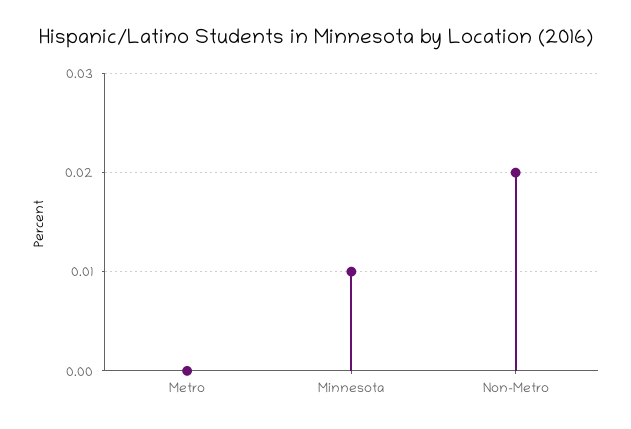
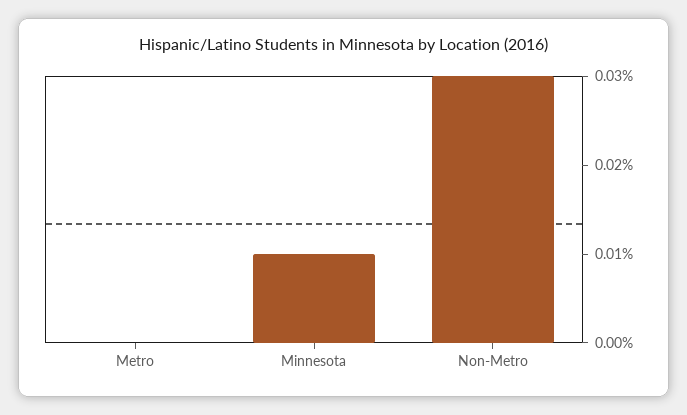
  {
    "Metro": 0,
    "Minnesota": 0.01,
-   "Non-Metro": 0.02
+   "Non-Metro": 0.03
  }

